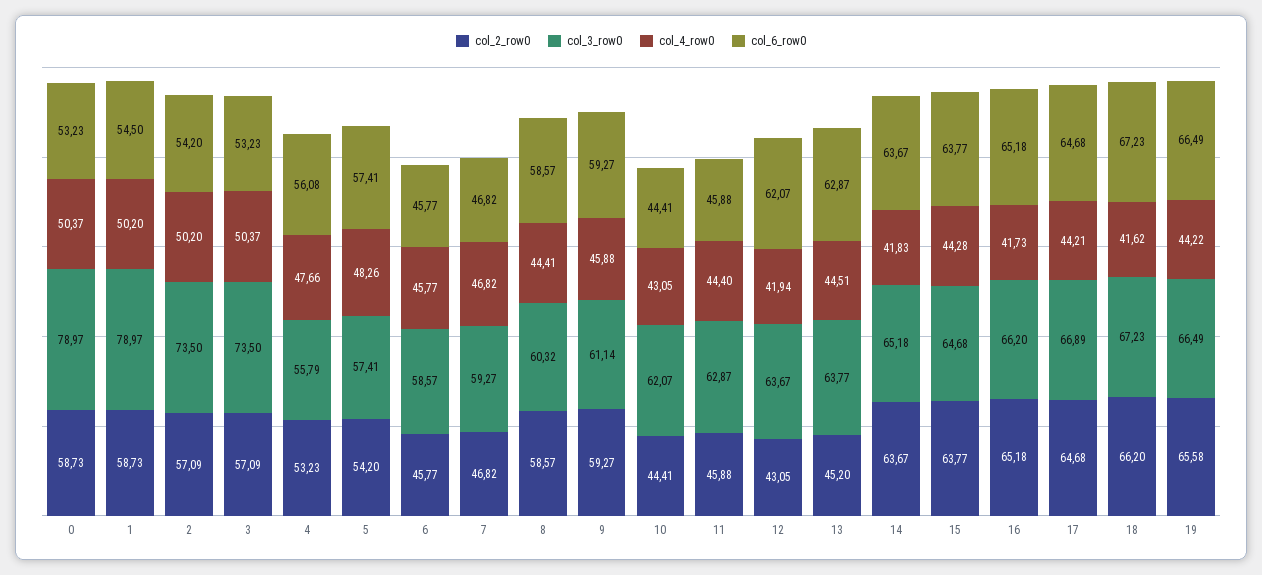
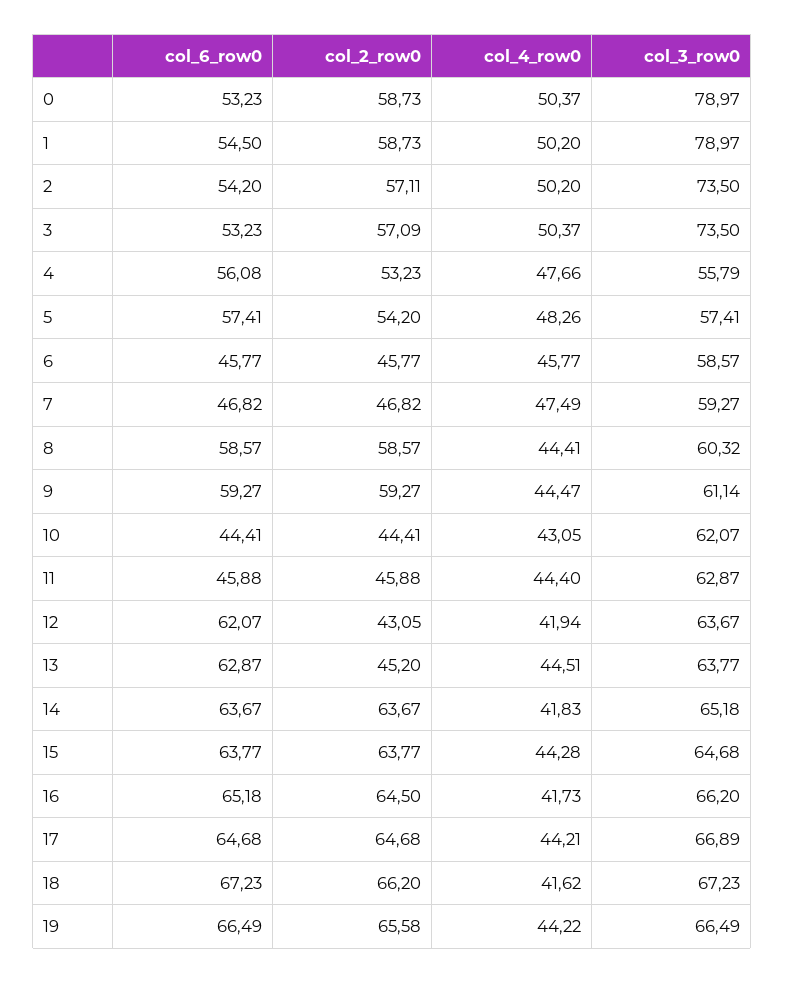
  {
    "col_2_row0": {
      "0": 58.73,
      "1": 58.73,
-     "2": 57.09,
+     "2": 57.11,
      "3": 57.09,
      "4": 53.23,
      "5": 54.2,
      "6": 45.77,
      "7": 46.82,
      "8": 58.57,
      "9": 59.27,
      "10": 44.41,
      "11": 45.88,
      "12": 43.05,
      "13": 45.2,
      "14": 63.67,
      "15": 63.77,
-     "16": 65.18,
+     "16": 64.5,
      "17": 64.68,
      "18": 66.2,
      "19": 65.58
    },
    "col_3_row0": {
      "0": 78.97,
      "1": 78.97,
      "2": 73.5,
      "3": 73.5,
      "4": 55.79,
      "5": 57.41,
      "6": 58.57,
      "7": 59.27,
      "8": 60.32,
      "9": 61.14,
      "10": 62.07,
      "11": 62.87,
      "12": 63.67,
      "13": 63.77,
      "14": 65.18,
      "15": 64.68,
      "16": 66.2,
      "17": 66.89,
      "18": 67.23,
      "19": 66.49
    },
    "col_4_row0": {
      "0": 50.37,
      "1": 50.2,
      "2": 50.2,
      "3": 50.37,
      "4": 47.66,
      "5": 48.26,
      "6": 45.77,
-     "7": 46.82,
+     "7": 47.49,
      "8": 44.41,
-     "9": 45.88,
+     "9": 44.47,
      "10": 43.05,
      "11": 44.4,
      "12": 41.94,
      "13": 44.51,
      "14": 41.83,
      "15": 44.28,
      "16": 41.73,
      "17": 44.21,
      "18": 41.62,
      "19": 44.22
    },
    "col_6_row0": {
      "0": 53.23,
      "1": 54.5,
      "2": 54.2,
      "3": 53.23,
      "4": 56.08,
      "5": 57.41,
      "6": 45.77,
      "7": 46.82,
      "8": 58.57,
      "9": 59.27,
      "10": 44.41,
      "11": 45.88,
      "12": 62.07,
      "13": 62.87,
      "14": 63.67,
      "15": 63.77,
      "16": 65.18,
      "17": 64.68,
      "18": 67.23,
      "19": 66.49
    }
  }

